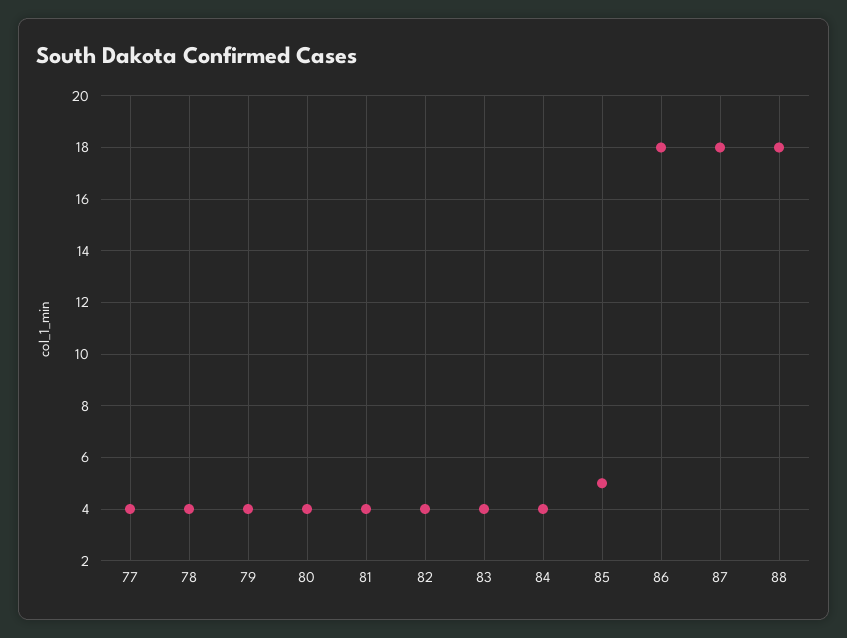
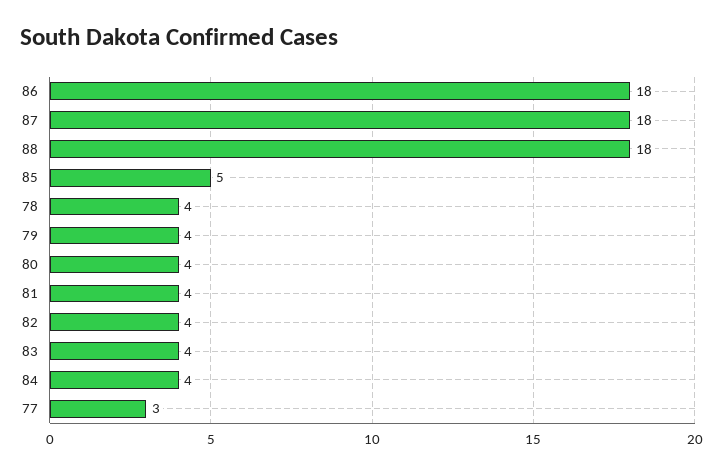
  {
-   "77": 4,
+   "77": 3,
    "78": 4,
    "79": 4,
    "80": 4,
    "81": 4,
    "82": 4,
    "83": 4,
    "84": 4,
    "85": 5,
    "86": 18,
    "87": 18,
    "88": 18
  }

